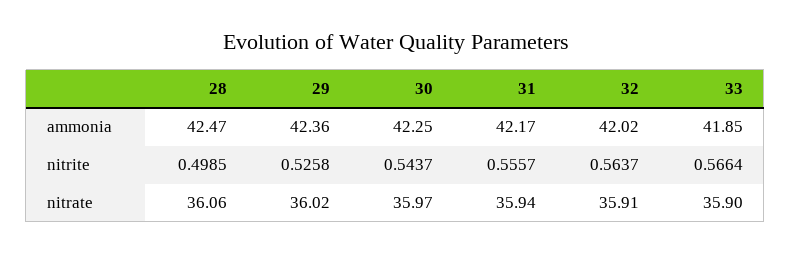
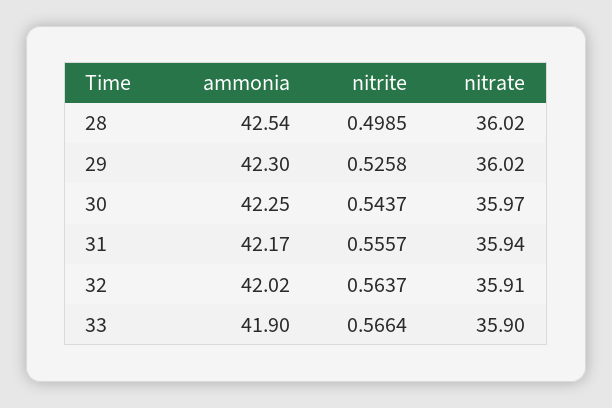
  {
    "28": {
-     "ammonia": 42.47,
+     "ammonia": 42.54,
      "nitrite": 0.4985,
-     "nitrate": 36.06
+     "nitrate": 36.02
    },
    "29": {
-     "ammonia": 42.36,
+     "ammonia": 42.3,
      "nitrite": 0.5258,
      "nitrate": 36.02
    },
    "30": {
      "ammonia": 42.25,
      "nitrite": 0.5437,
      "nitrate": 35.97
    },
    "31": {
      "ammonia": 42.17,
      "nitrite": 0.5557,
      "nitrate": 35.94
    },
    "32": {
      "ammonia": 42.02,
      "nitrite": 0.5637,
      "nitrate": 35.91
    },
    "33": {
-     "ammonia": 41.85,
+     "ammonia": 41.9,
      "nitrite": 0.5664,
      "nitrate": 35.9
    }
  }

